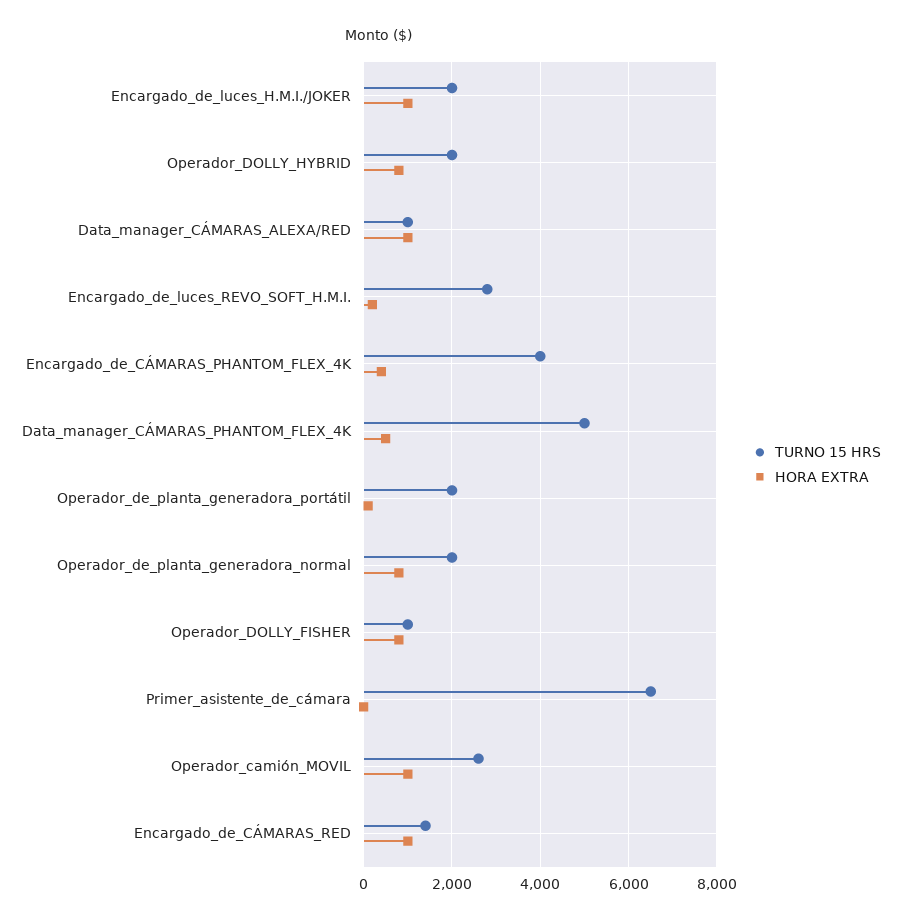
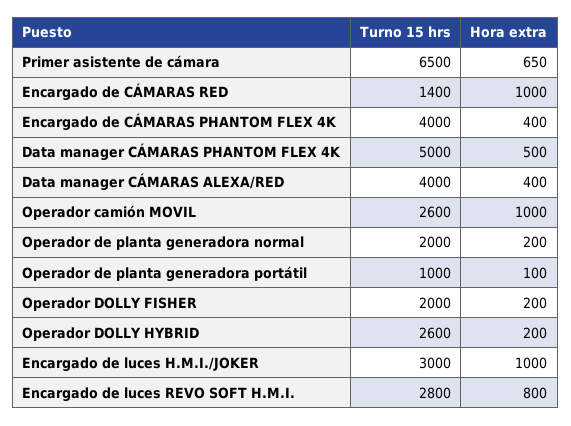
  {
    "TURNO 15 HRS": {
-     "Encargado_de_luces_H.M.I./JOKER": 2000,
+     "Encargado_de_luces_H.M.I./JOKER": 3000,
-     "Operador_DOLLY_HYBRID": 2000,
+     "Operador_DOLLY_HYBRID": 2600,
-     "Data_manager_CÁMARAS_ALEXA/RED": 1000,
+     "Data_manager_CÁMARAS_ALEXA/RED": 4000,
      "Encargado_de_luces_REVO_SOFT_H.M.I.": 2800,
      "Encargado_de_CÁMARAS_PHANTOM_FLEX_4K": 4000,
      "Data_manager_CÁMARAS_PHANTOM_FLEX_4K": 5000,
-     "Operador_de_planta_generadora_portátil": 2000,
+     "Operador_de_planta_generadora_portátil": 1000,
      "Operador_de_planta_generadora_normal": 2000,
-     "Operador_DOLLY_FISHER": 1000,
+     "Operador_DOLLY_FISHER": 2000,
      "Primer_asistente_de_cámara": 6500,
      "Operador_camión_MOVIL": 2600,
      "Encargado_de_CÁMARAS_RED": 1400
    },
    "HORA EXTRA": {
      "Encargado_de_luces_H.M.I./JOKER": 1000,
-     "Operador_DOLLY_HYBRID": 800,
+     "Operador_DOLLY_HYBRID": 200,
-     "Data_manager_CÁMARAS_ALEXA/RED": 1000,
+     "Data_manager_CÁMARAS_ALEXA/RED": 400,
-     "Encargado_de_luces_REVO_SOFT_H.M.I.": 200,
+     "Encargado_de_luces_REVO_SOFT_H.M.I.": 800,
      "Encargado_de_CÁMARAS_PHANTOM_FLEX_4K": 400,
      "Data_manager_CÁMARAS_PHANTOM_FLEX_4K": 500,
      "Operador_de_planta_generadora_portátil": 100,
-     "Operador_de_planta_generadora_normal": 800,
+     "Operador_de_planta_generadora_normal": 200,
-     "Operador_DOLLY_FISHER": 800,
+     "Operador_DOLLY_FISHER": 200,
-     "Primer_asistente_de_cámara": 0,
+     "Primer_asistente_de_cámara": 650,
      "Operador_camión_MOVIL": 1000,
      "Encargado_de_CÁMARAS_RED": 1000
    }
  }

